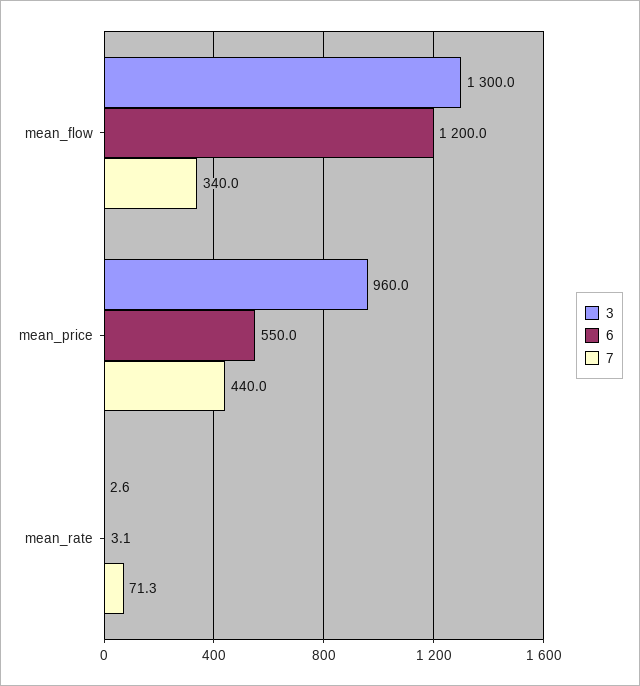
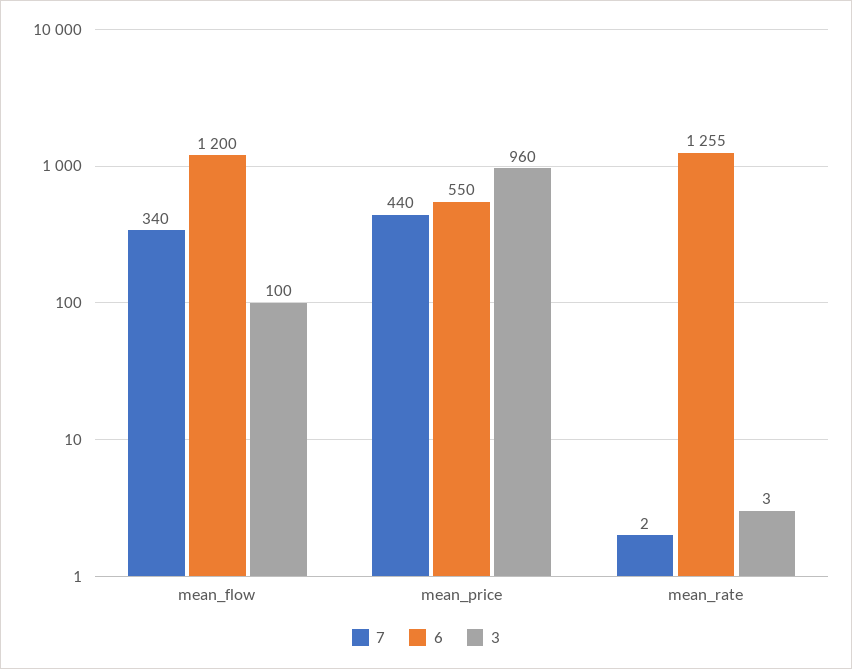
  {
    "3": {
-     "mean_flow": 1300,
+     "mean_flow": 100,
      "mean_price": 960,
      "mean_rate": 2.6
    },
    "6": {
      "mean_flow": 1200,
      "mean_price": 550,
-     "mean_rate": 3.1
+     "mean_rate": 1255
    },
    "7": {
      "mean_flow": 340,
      "mean_price": 440,
-     "mean_rate": 71.3
+     "mean_rate": 2
    }
  }

